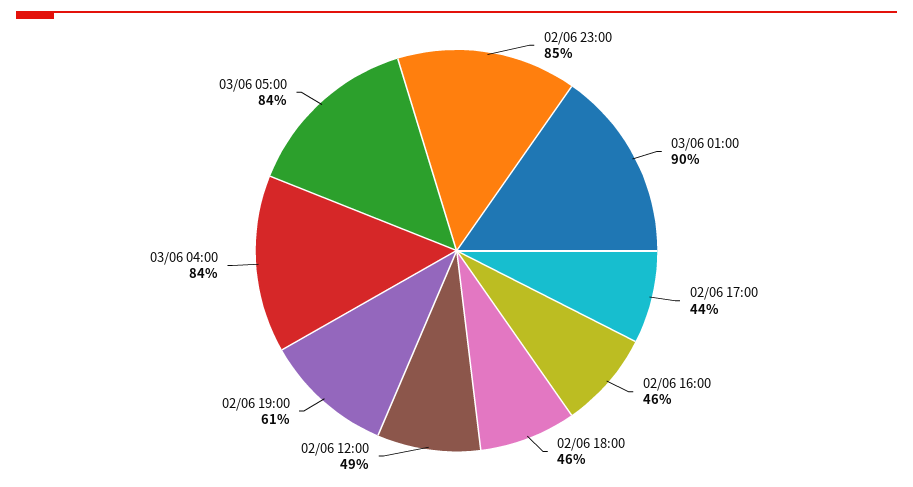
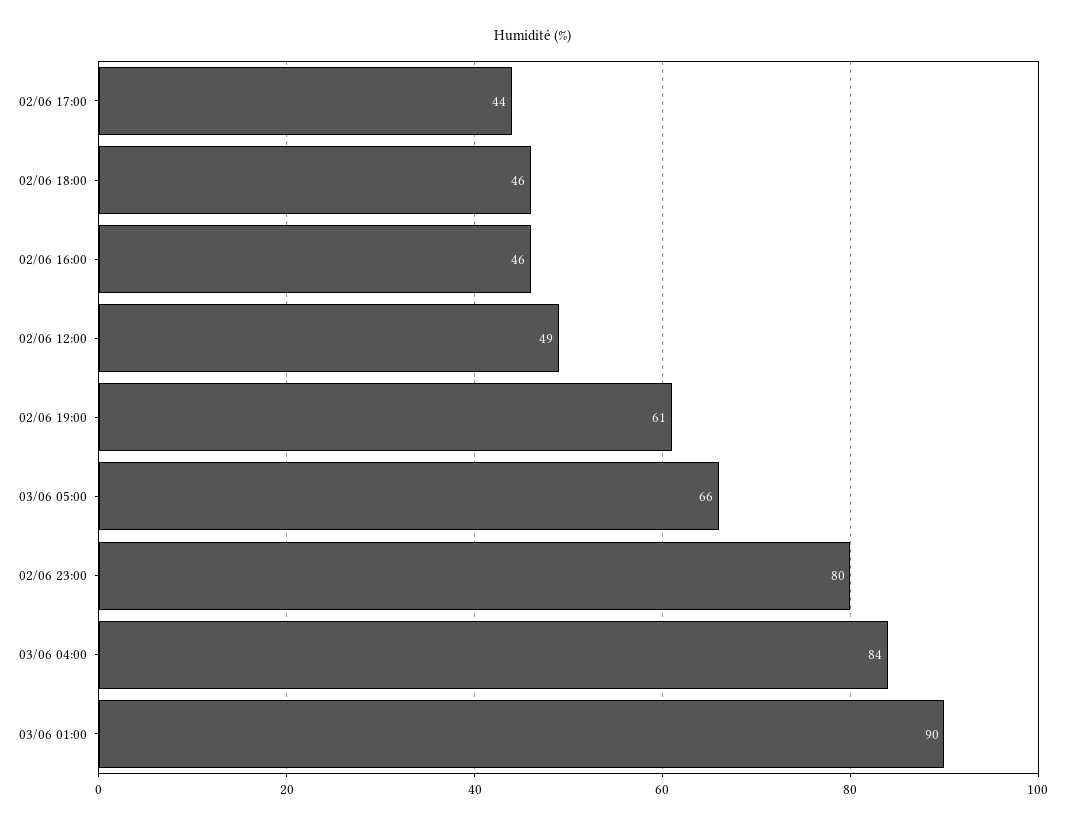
  {
-   "02/06 23:00": 85,
+   "02/06 23:00": 80,
    "03/06 01:00": 90,
    "02/06 17:00": 44,
    "02/06 16:00": 46,
    "02/06 18:00": 46,
    "02/06 12:00": 49,
    "02/06 19:00": 61,
    "03/06 04:00": 84,
-   "03/06 05:00": 84
+   "03/06 05:00": 66
  }

